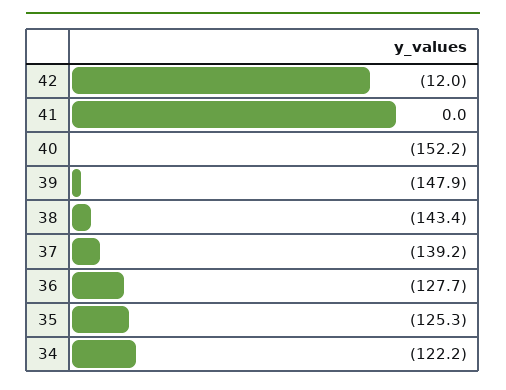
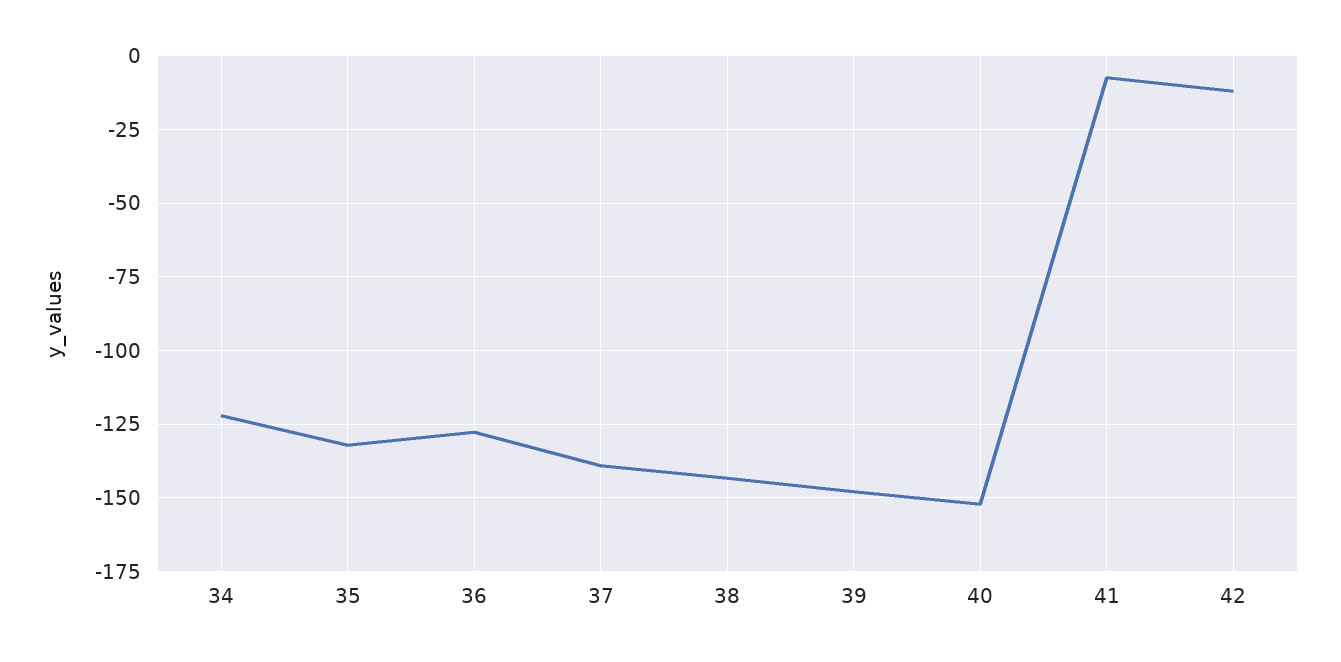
  {
    "42": -12,
-   "41": 0,
+   "41": -7.5,
    "40": -152.2,
    "39": -147.9,
    "38": -143.4,
    "37": -139.2,
    "36": -127.7,
-   "35": -125.3,
+   "35": -132.5,
    "34": -122.2
  }

